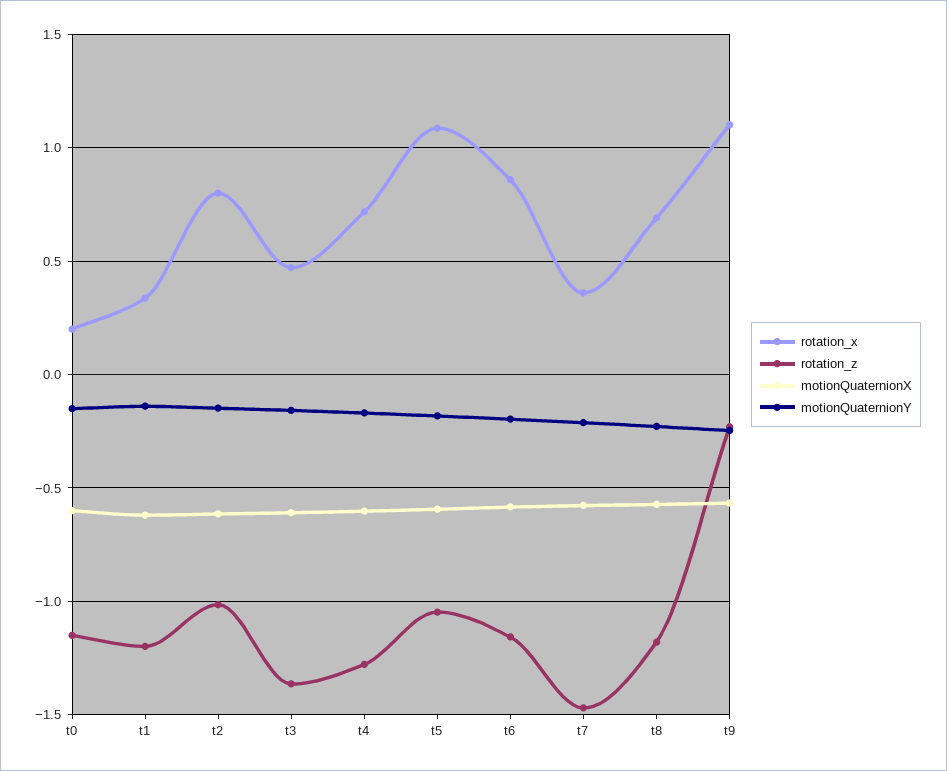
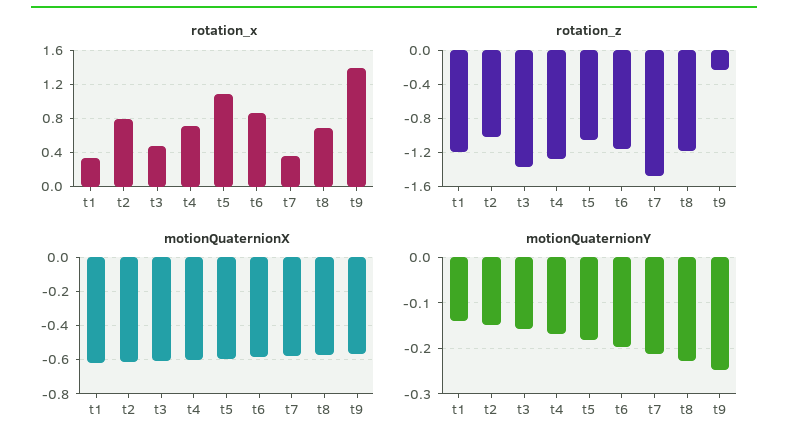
  {
    "rotation_x": {
-     "t0": 0.2,
      "t1": 0.35,
      "t2": 0.8,
      "t3": 0.45,
      "t4": 0.7,
      "t5": 1.1,
      "t6": 0.85,
      "t7": 0.35,
      "t8": 0.7,
-     "t9": 1.1
+     "t9": 1.4
    },
    "rotation_z": {
-     "t0": -1.15,
      "t1": -1.2,
      "t2": -1,
      "t3": -1.35,
      "t4": -1.3,
      "t5": -1.05,
      "t6": -1.15,
      "t7": -1.45,
      "t8": -1.2,
      "t9": -0.25
    },
    "motionQuaternionX": {
-     "t0": -0.6,
      "t1": -0.6,
      "t2": -0.6,
      "t3": -0.6,
      "t4": -0.6,
      "t5": -0.6,
      "t6": -0.6,
      "t7": -0.6,
      "t8": -0.55,
      "t9": -0.55
    },
    "motionQuaternionY": {
-     "t0": -0.15,
      "t1": -0.14,
      "t2": -0.14,
      "t3": -0.16,
      "t4": -0.16,
      "t5": -0.18,
      "t6": -0.2,
      "t7": -0.22,
      "t8": -0.22,
      "t9": -0.24
    }
  }

